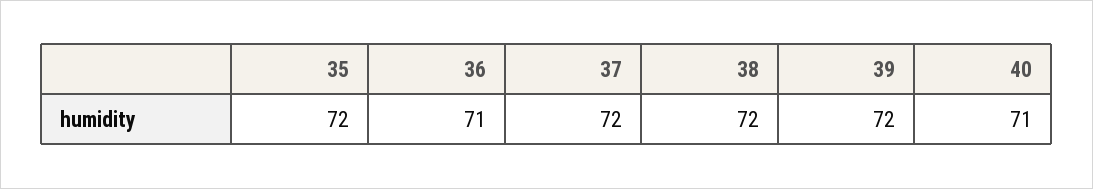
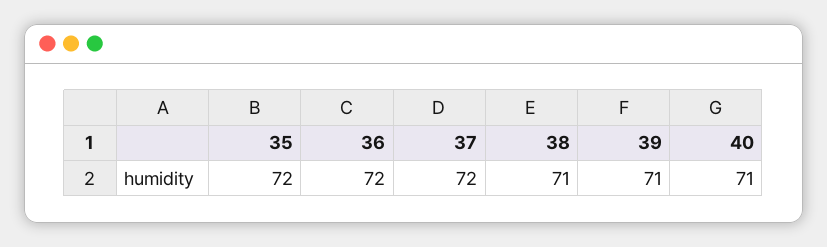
  {
    "35": 72,
-   "36": 71,
+   "36": 72,
    "37": 72,
-   "38": 72,
+   "38": 71,
-   "39": 72,
+   "39": 71,
    "40": 71
  }

